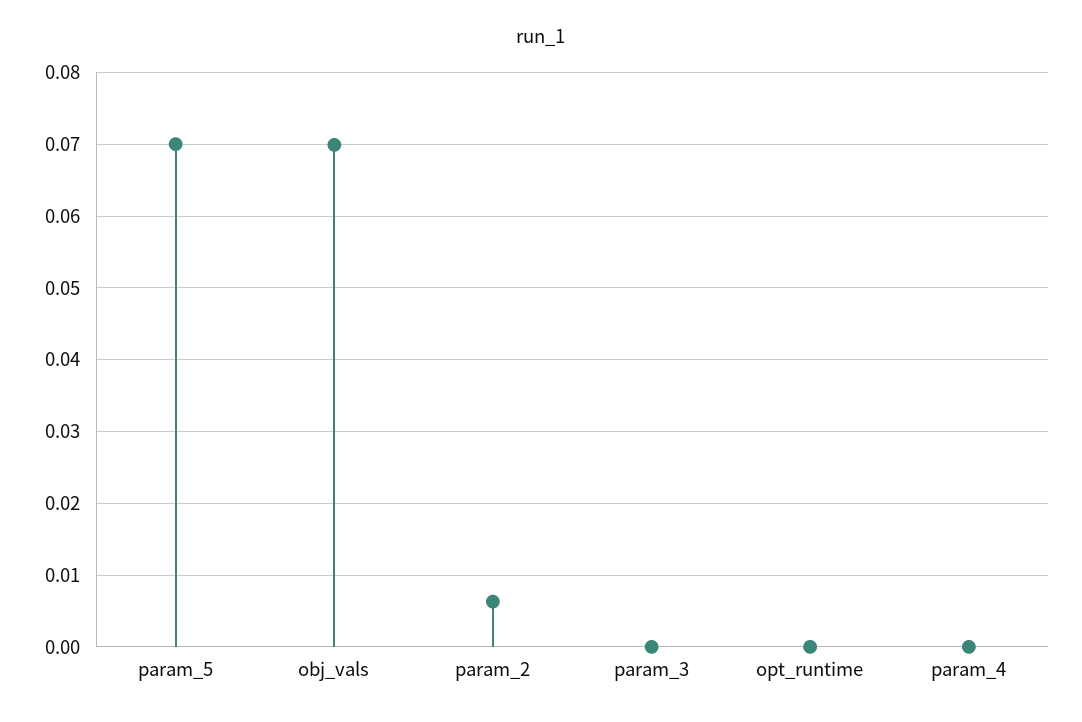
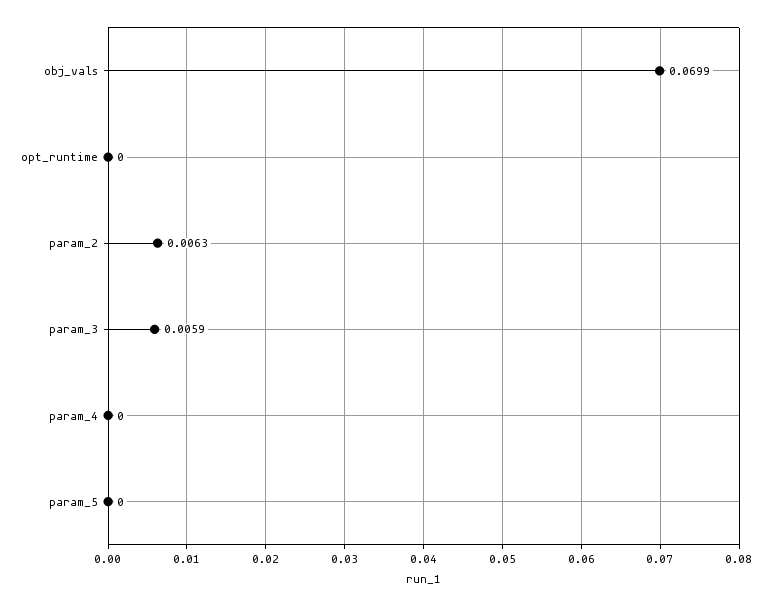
  {
-   "param_5": 0.07,
+   "param_5": 0,
    "obj_vals": 0.0699,
    "param_2": 0.0063,
-   "param_3": 0,
+   "param_3": 0.0059,
    "opt_runtime": 0,
    "param_4": 0
  }

